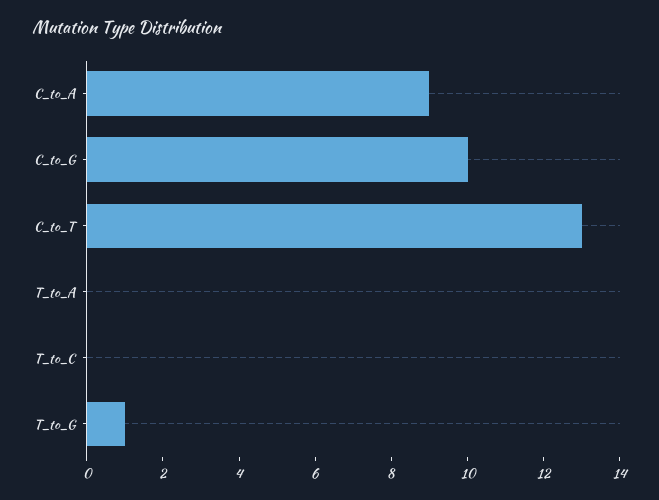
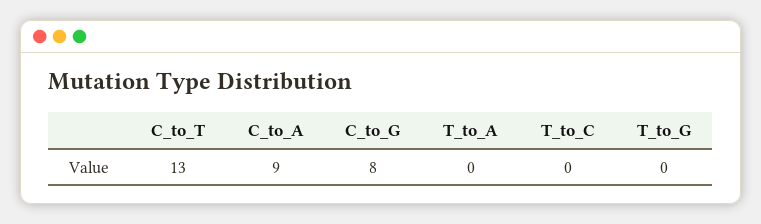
  {
    "C_to_A": 9,
-   "C_to_G": 10,
+   "C_to_G": 8,
    "C_to_T": 13,
    "T_to_A": 0,
    "T_to_C": 0,
-   "T_to_G": 1
+   "T_to_G": 0
  }

